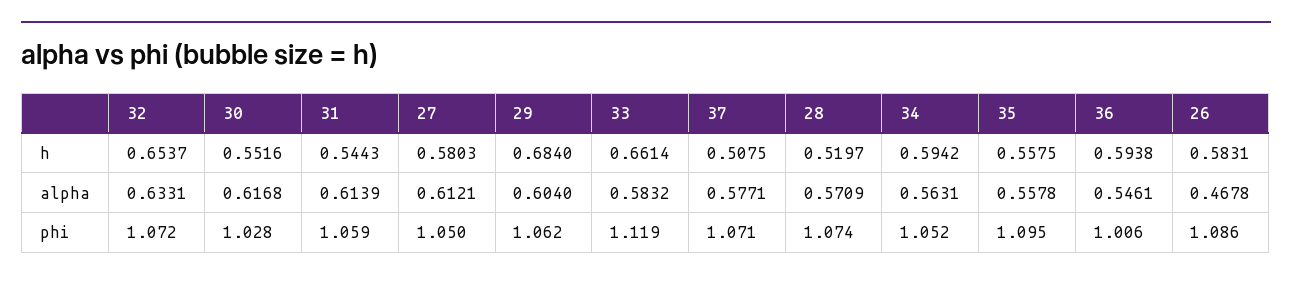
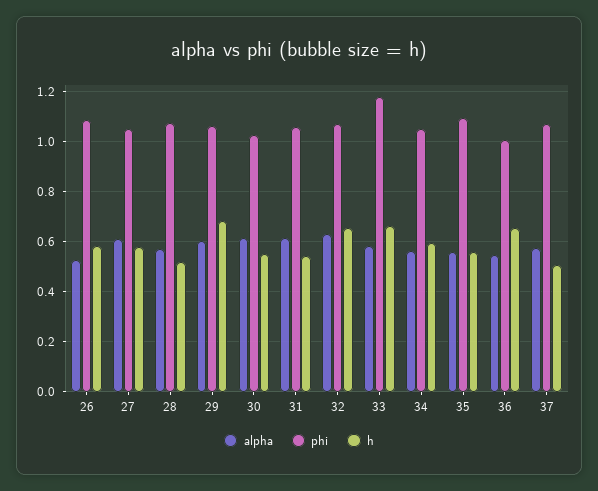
  {
    "h": {
      "32": 0.6537,
      "30": 0.5516,
      "31": 0.5443,
      "27": 0.5803,
      "29": 0.684,
      "33": 0.6614,
      "37": 0.5075,
      "28": 0.5197,
      "34": 0.5942,
      "35": 0.5575,
-     "36": 0.5938,
+     "36": 0.65,
      "26": 0.5831
    },
    "alpha": {
      "32": 0.6331,
      "30": 0.6168,
      "31": 0.6139,
      "27": 0.6121,
      "29": 0.604,
      "33": 0.5832,
      "37": 0.5771,
      "28": 0.5709,
      "34": 0.5631,
      "35": 0.5578,
      "36": 0.5461,
-     "26": 0.4678
+     "26": 0.525
    },
    "phi": {
      "32": 1.072,
      "30": 1.028,
      "31": 1.059,
      "27": 1.05,
      "29": 1.062,
-     "33": 1.119,
+     "33": 1.175,
      "37": 1.071,
      "28": 1.074,
      "34": 1.052,
      "35": 1.095,
      "36": 1.006,
      "26": 1.086
    }
  }

